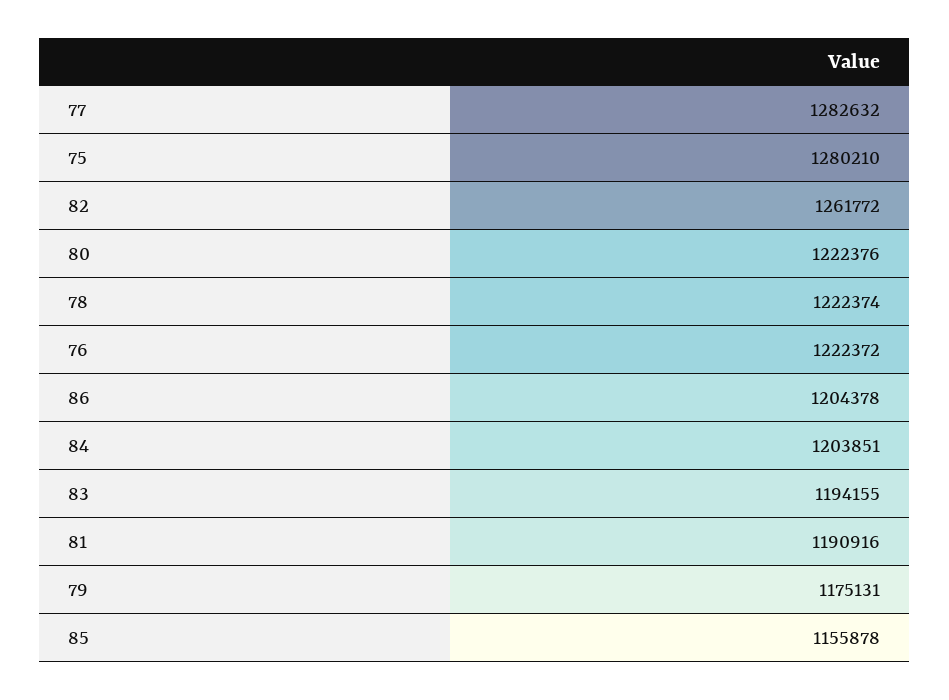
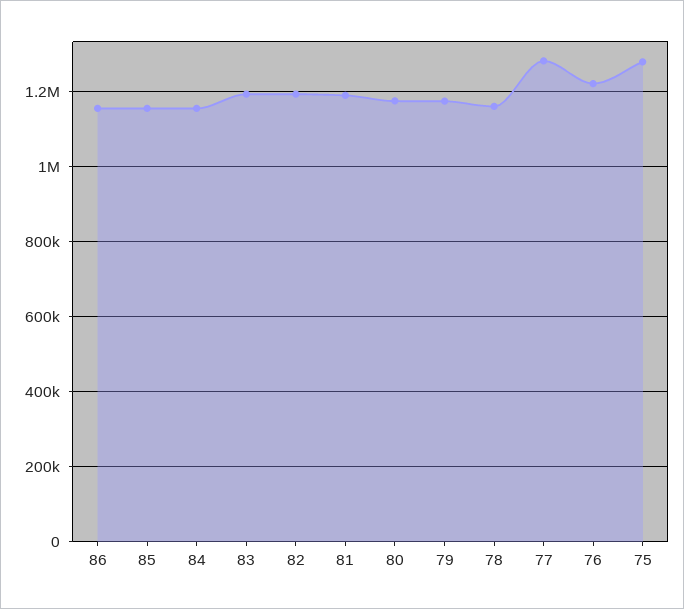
  {
    "77": 1282632,
    "75": 1280210,
-   "82": 1261772,
+   "82": 1200000,
-   "80": 1222376,
+   "80": 1180000,
-   "78": 1222374,
+   "78": 1160000,
    "76": 1222372,
-   "86": 1204378,
+   "86": 1160000,
-   "84": 1203851,
+   "84": 1160000,
    "83": 1194155,
    "81": 1190916,
    "79": 1175131,
    "85": 1155878
  }

